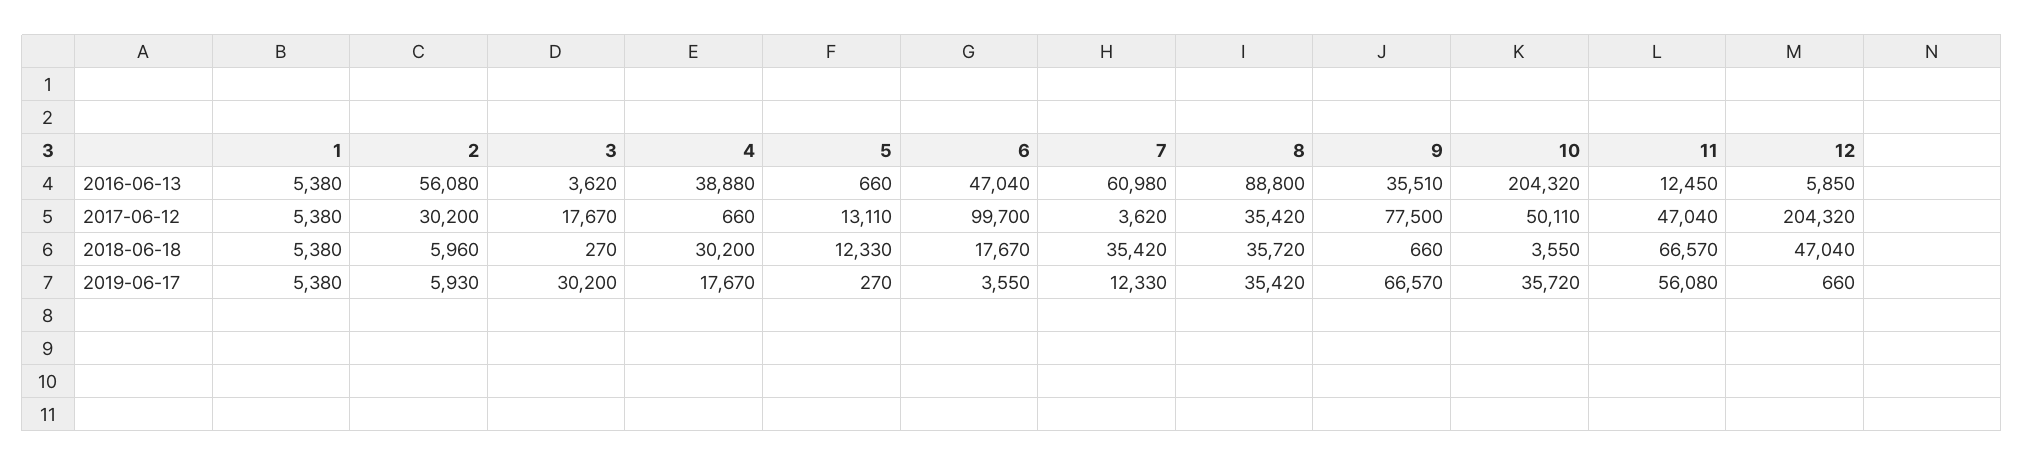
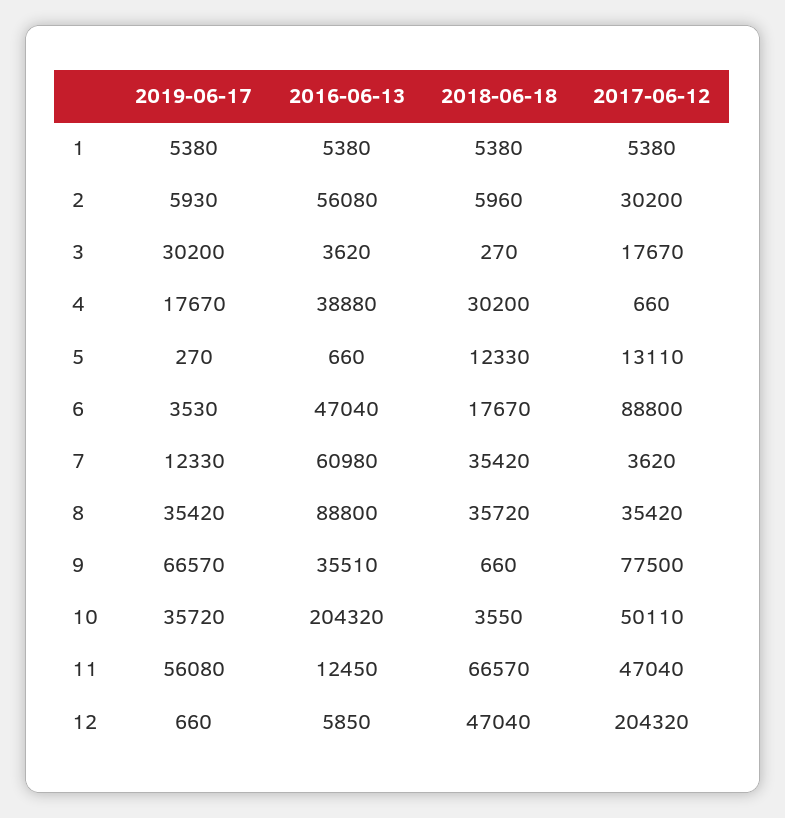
  {
    "1": {
      "2016-06-13": 5380,
      "2017-06-12": 5380,
      "2018-06-18": 5380,
      "2019-06-17": 5380
    },
    "2": {
      "2016-06-13": 56080,
      "2017-06-12": 30200,
      "2018-06-18": 5960,
      "2019-06-17": 5930
    },
    "3": {
      "2016-06-13": 3620,
      "2017-06-12": 17670,
      "2018-06-18": 270,
      "2019-06-17": 30200
    },
    "4": {
      "2016-06-13": 38880,
      "2017-06-12": 660,
      "2018-06-18": 30200,
      "2019-06-17": 17670
    },
    "5": {
      "2016-06-13": 660,
      "2017-06-12": 13110,
      "2018-06-18": 12330,
      "2019-06-17": 270
    },
    "6": {
      "2016-06-13": 47040,
-     "2017-06-12": 99700,
+     "2017-06-12": 88800,
      "2018-06-18": 17670,
-     "2019-06-17": 3550
+     "2019-06-17": 3530
    },
    "7": {
      "2016-06-13": 60980,
      "2017-06-12": 3620,
      "2018-06-18": 35420,
      "2019-06-17": 12330
    },
    "8": {
      "2016-06-13": 88800,
      "2017-06-12": 35420,
      "2018-06-18": 35720,
      "2019-06-17": 35420
    },
    "9": {
      "2016-06-13": 35510,
      "2017-06-12": 77500,
      "2018-06-18": 660,
      "2019-06-17": 66570
    },
    "10": {
      "2016-06-13": 204320,
      "2017-06-12": 50110,
      "2018-06-18": 3550,
      "2019-06-17": 35720
    },
    "11": {
      "2016-06-13": 12450,
      "2017-06-12": 47040,
      "2018-06-18": 66570,
      "2019-06-17": 56080
    },
    "12": {
      "2016-06-13": 5850,
      "2017-06-12": 204320,
      "2018-06-18": 47040,
      "2019-06-17": 660
    }
  }

